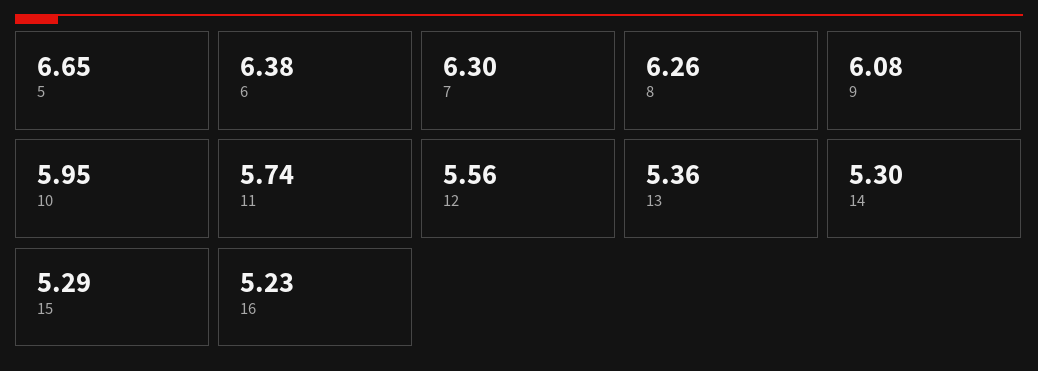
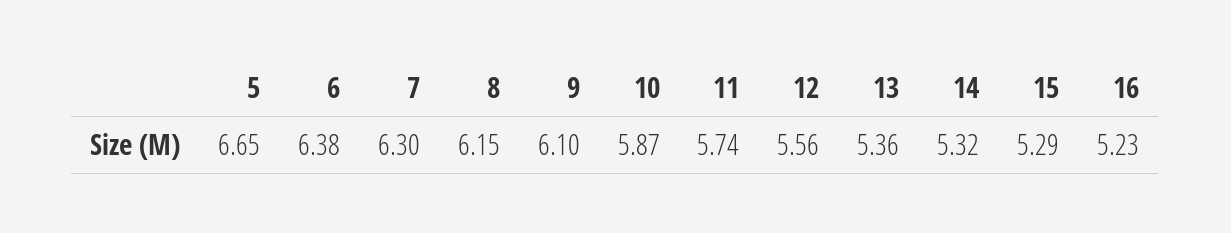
  {
    "5": 6.65,
    "6": 6.38,
    "7": 6.3,
-   "8": 6.26,
+   "8": 6.15,
-   "9": 6.08,
+   "9": 6.1,
-   "10": 5.95,
+   "10": 5.87,
    "11": 5.74,
    "12": 5.56,
    "13": 5.36,
-   "14": 5.3,
+   "14": 5.32,
    "15": 5.29,
    "16": 5.23
  }

